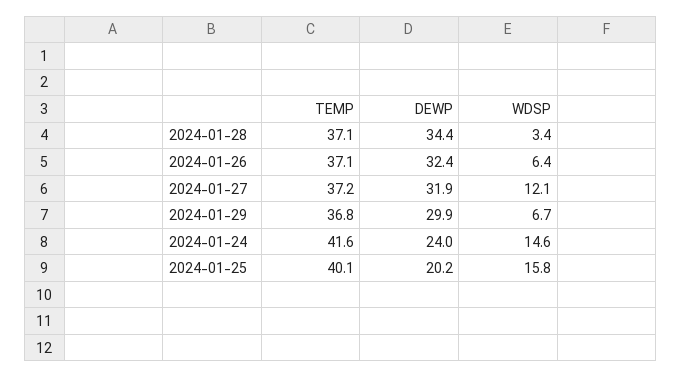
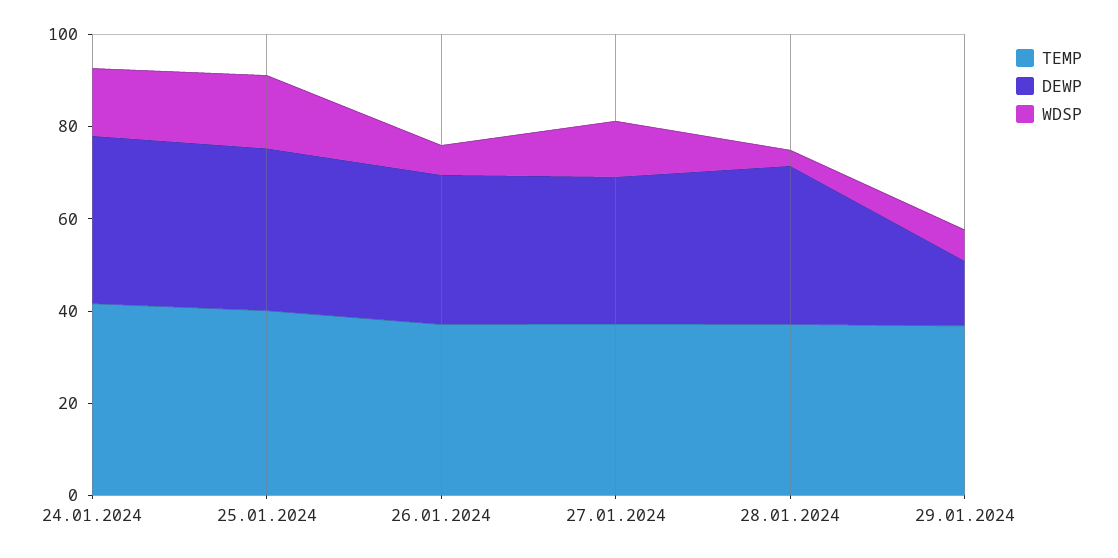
  {
    "TEMP": {
      "2024-01-28": 37.1,
      "2024-01-26": 37.1,
      "2024-01-27": 37.2,
      "2024-01-29": 36.8,
      "2024-01-24": 41.6,
      "2024-01-25": 40.1
    },
    "DEWP": {
      "2024-01-28": 34.4,
      "2024-01-26": 32.4,
      "2024-01-27": 31.9,
-     "2024-01-29": 29.9,
+     "2024-01-29": 15,
-     "2024-01-24": 24,
+     "2024-01-24": 35,
-     "2024-01-25": 20.2
+     "2024-01-25": 35
    },
    "WDSP": {
      "2024-01-28": 3.4,
      "2024-01-26": 6.4,
      "2024-01-27": 12.1,
      "2024-01-29": 6.7,
      "2024-01-24": 14.6,
      "2024-01-25": 15.8
    }
  }

